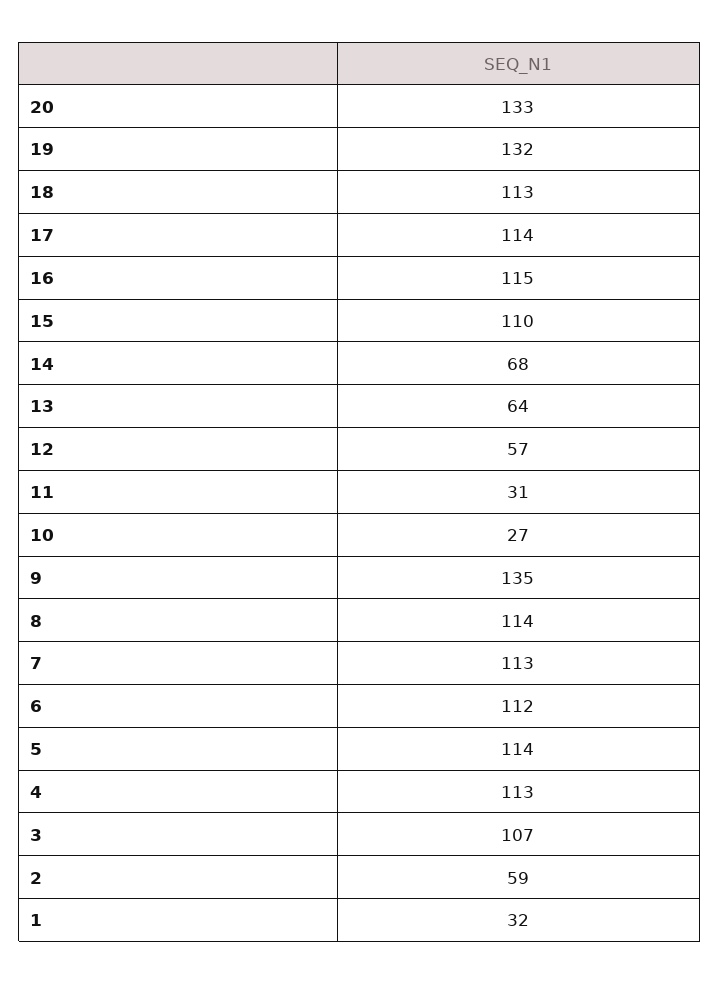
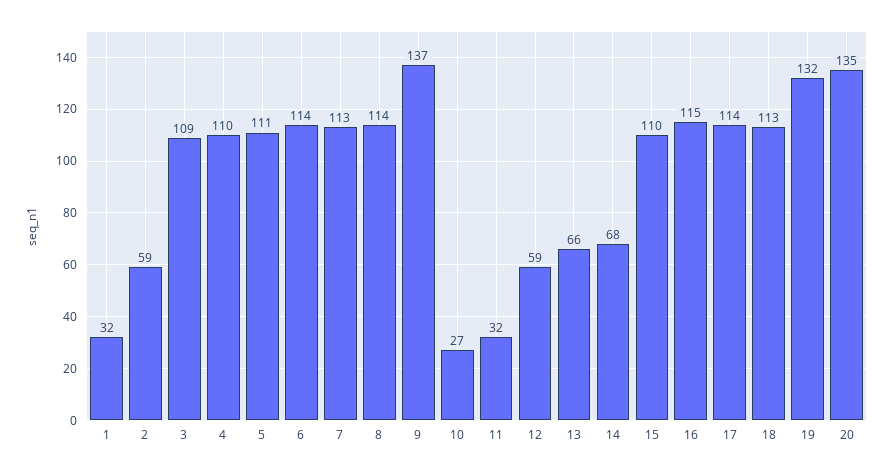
  {
-   "20": 133,
+   "20": 135,
    "19": 132,
    "18": 113,
    "17": 114,
    "16": 115,
    "15": 110,
    "14": 68,
-   "13": 64,
+   "13": 66,
-   "12": 57,
+   "12": 59,
-   "11": 31,
+   "11": 32,
    "10": 27,
-   "9": 135,
+   "9": 137,
    "8": 114,
    "7": 113,
-   "6": 112,
+   "6": 114,
-   "5": 114,
+   "5": 111,
-   "4": 113,
+   "4": 110,
-   "3": 107,
+   "3": 109,
    "2": 59,
    "1": 32
  }

